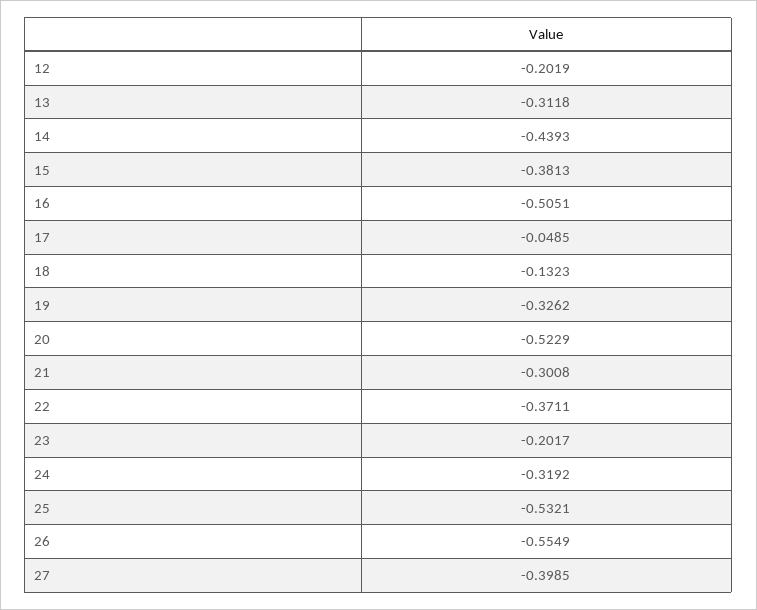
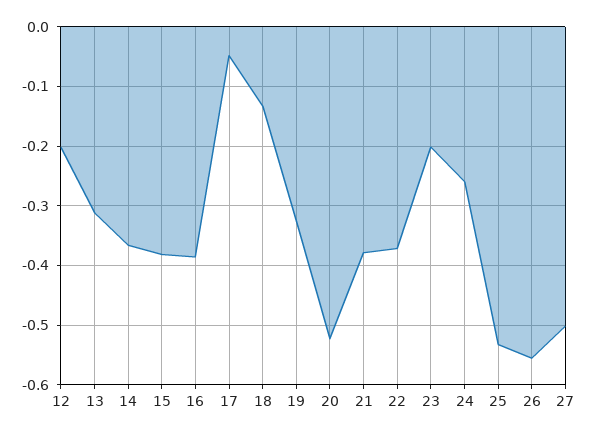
  {
    "12": -0.2019,
    "13": -0.3118,
-   "14": -0.4393,
+   "14": -0.36,
    "15": -0.3813,
-   "16": -0.5051,
+   "16": -0.38,
    "17": -0.0485,
    "18": -0.1323,
    "19": -0.3262,
    "20": -0.5229,
-   "21": -0.3008,
+   "21": -0.38,
    "22": -0.3711,
    "23": -0.2017,
-   "24": -0.3192,
+   "24": -0.26,
    "25": -0.5321,
    "26": -0.5549,
-   "27": -0.3985
+   "27": -0.5
  }

